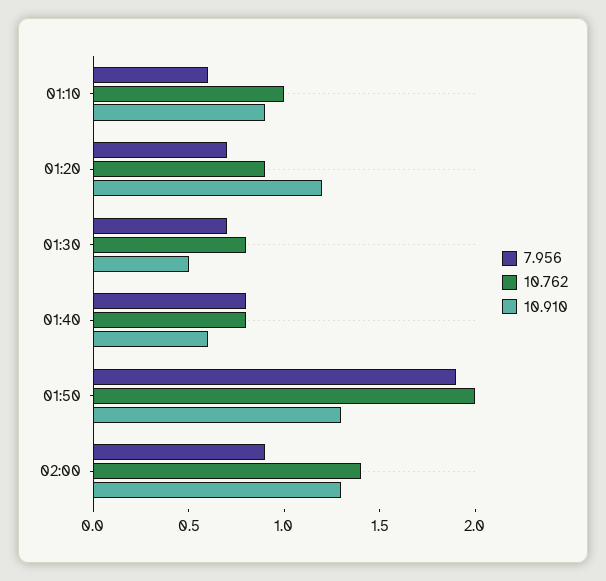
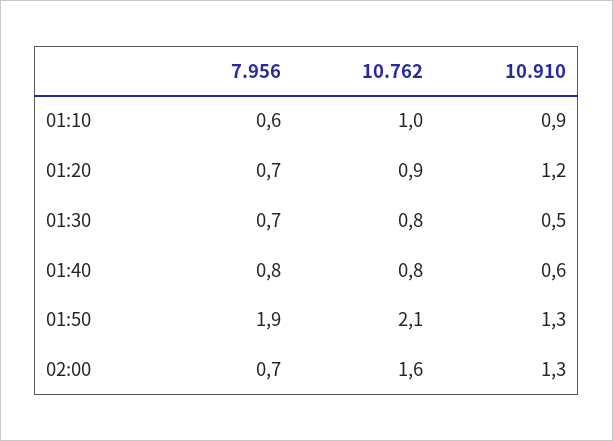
  {
    "7.956": {
      "01:10": 0.6,
      "01:20": 0.7,
      "01:30": 0.7,
      "01:40": 0.8,
      "01:50": 1.9,
-     "02:00": 0.9
+     "02:00": 0.7
    },
    "10.762": {
      "01:10": 1,
      "01:20": 0.9,
      "01:30": 0.8,
      "01:40": 0.8,
-     "01:50": 2,
+     "01:50": 2.1,
-     "02:00": 1.4
+     "02:00": 1.6
    },
    "10.910": {
      "01:10": 0.9,
      "01:20": 1.2,
      "01:30": 0.5,
      "01:40": 0.6,
      "01:50": 1.3,
      "02:00": 1.3
    }
  }

